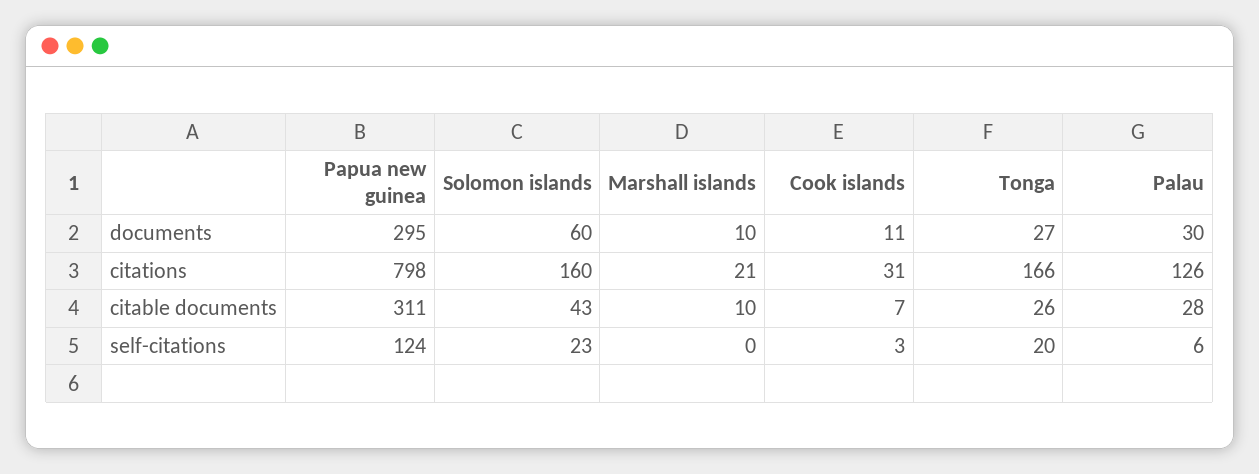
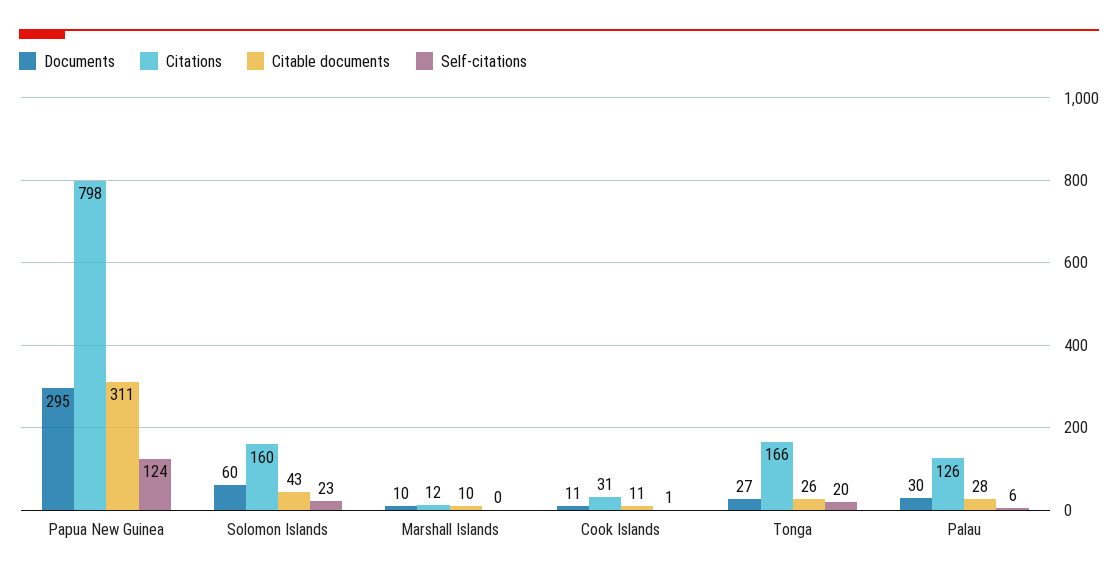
  {
    "documents": {
      "Papua new guinea": 295,
      "Solomon islands": 60,
      "Marshall islands": 10,
      "Cook islands": 11,
      "Tonga": 27,
      "Palau": 30
    },
    "citations": {
      "Papua new guinea": 798,
      "Solomon islands": 160,
-     "Marshall islands": 21,
+     "Marshall islands": 12,
      "Cook islands": 31,
      "Tonga": 166,
      "Palau": 126
    },
    "citable documents": {
      "Papua new guinea": 311,
      "Solomon islands": 43,
      "Marshall islands": 10,
-     "Cook islands": 7,
+     "Cook islands": 11,
      "Tonga": 26,
      "Palau": 28
    },
    "self-citations": {
      "Papua new guinea": 124,
      "Solomon islands": 23,
      "Marshall islands": 0,
-     "Cook islands": 3,
+     "Cook islands": 1,
      "Tonga": 20,
      "Palau": 6
    }
  }

